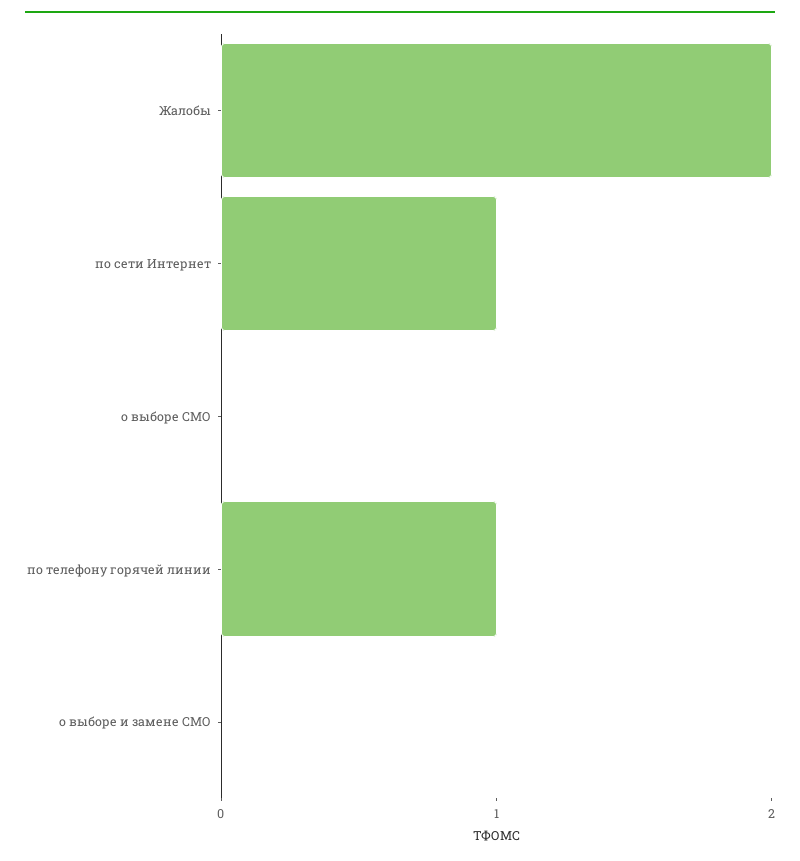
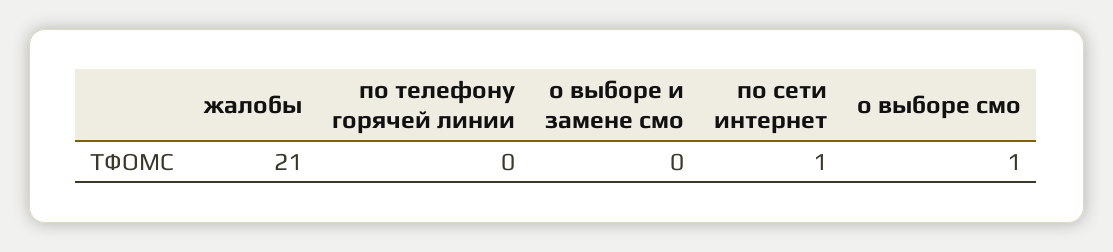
  {
-   "Жалобы": 2,
+   "Жалобы": 21,
    "по сети Интернет": 1,
-   "о выборе СМО": 0,
+   "о выборе СМО": 1,
-   "по телефону горячей линии": 1,
+   "по телефону горячей линии": 0,
    "о выборе и замене СМО": 0
  }

